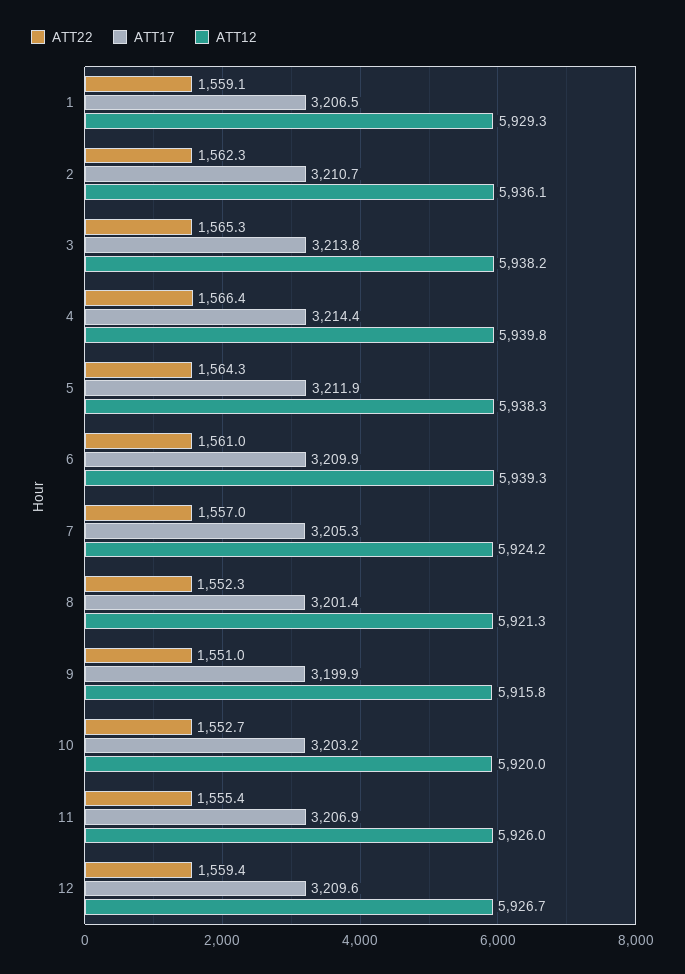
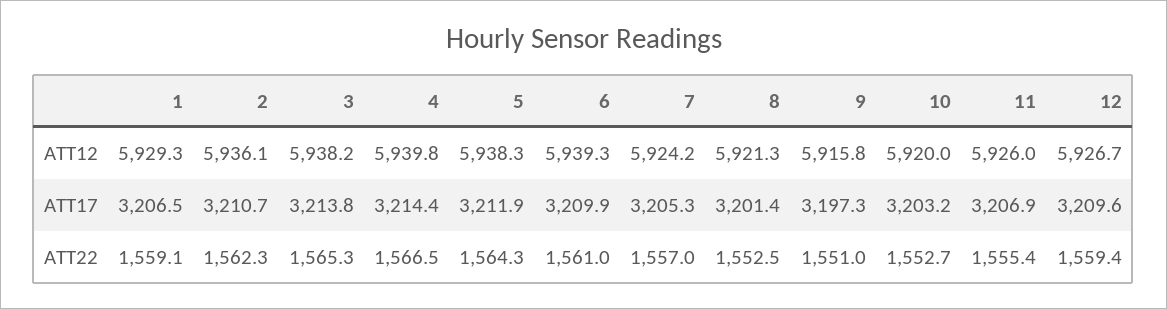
  {
    "ATT22": {
      "1": 1559.1,
      "2": 1562.3,
      "3": 1565.3,
-     "4": 1566.4,
+     "4": 1566.5,
      "5": 1564.3,
      "6": 1561,
      "7": 1557,
-     "8": 1552.3,
+     "8": 1552.5,
      "9": 1551,
      "10": 1552.7,
      "11": 1555.4,
      "12": 1559.4
    },
    "ATT17": {
      "1": 3206.5,
      "2": 3210.7,
      "3": 3213.8,
      "4": 3214.4,
      "5": 3211.9,
      "6": 3209.9,
      "7": 3205.3,
      "8": 3201.4,
-     "9": 3199.9,
+     "9": 3197.3,
      "10": 3203.2,
      "11": 3206.9,
      "12": 3209.6
    },
    "ATT12": {
      "1": 5929.3,
      "2": 5936.1,
      "3": 5938.2,
      "4": 5939.8,
      "5": 5938.3,
      "6": 5939.3,
      "7": 5924.2,
      "8": 5921.3,
      "9": 5915.8,
      "10": 5920,
      "11": 5926,
      "12": 5926.7
    }
  }

